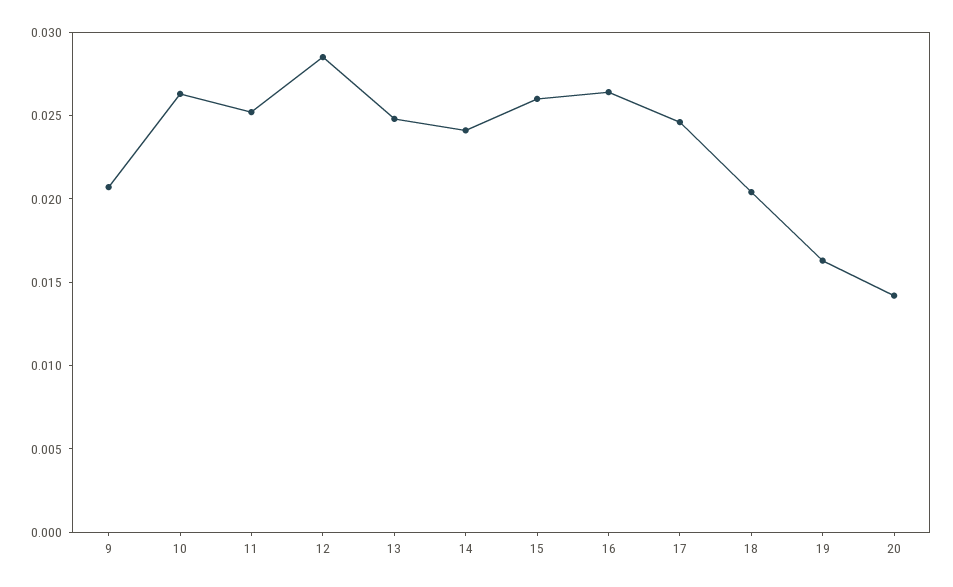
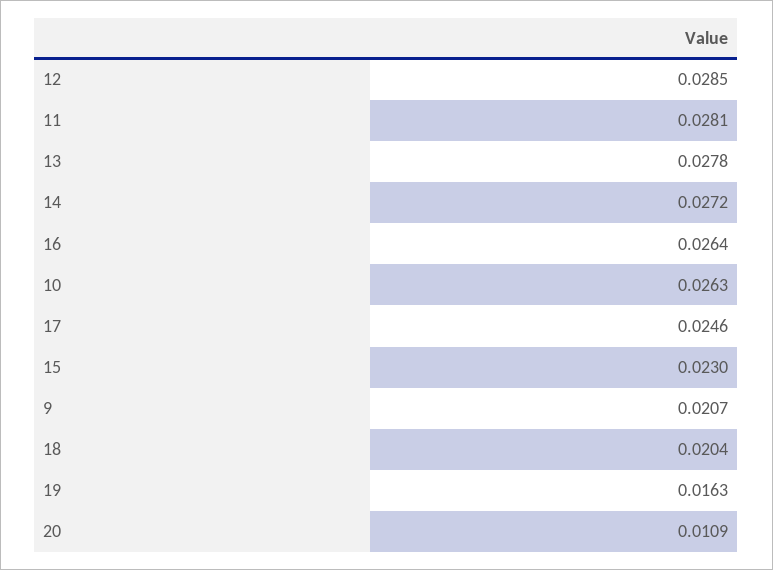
  {
    "9": 0.0207,
    "10": 0.0263,
-   "11": 0.025,
+   "11": 0.0281,
    "12": 0.0285,
-   "13": 0.025,
+   "13": 0.0278,
-   "14": 0.024,
+   "14": 0.0272,
-   "15": 0.026,
+   "15": 0.023,
    "16": 0.0264,
    "17": 0.0246,
    "18": 0.0204,
    "19": 0.0163,
-   "20": 0.014
+   "20": 0.0109
  }

